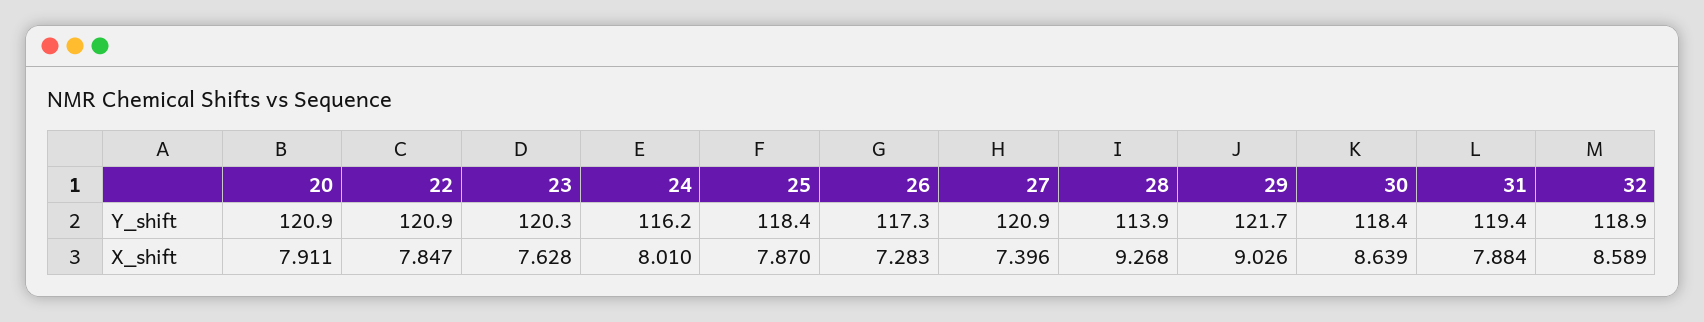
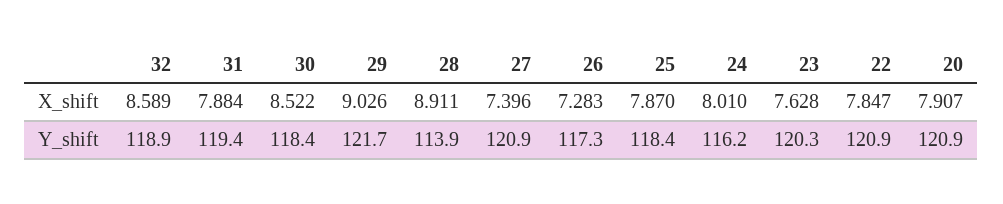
  {
    "20": {
      "Y_shift": 120.9,
-     "X_shift": 7.911
+     "X_shift": 7.907
    },
    "22": {
      "Y_shift": 120.9,
      "X_shift": 7.847
    },
    "23": {
      "Y_shift": 120.3,
      "X_shift": 7.628
    },
    "24": {
      "Y_shift": 116.2,
      "X_shift": 8.01
    },
    "25": {
      "Y_shift": 118.4,
      "X_shift": 7.87
    },
    "26": {
      "Y_shift": 117.3,
      "X_shift": 7.283
    },
    "27": {
      "Y_shift": 120.9,
      "X_shift": 7.396
    },
    "28": {
      "Y_shift": 113.9,
-     "X_shift": 9.268
+     "X_shift": 8.911
    },
    "29": {
      "Y_shift": 121.7,
      "X_shift": 9.026
    },
    "30": {
      "Y_shift": 118.4,
-     "X_shift": 8.639
+     "X_shift": 8.522
    },
    "31": {
      "Y_shift": 119.4,
      "X_shift": 7.884
    },
    "32": {
      "Y_shift": 118.9,
      "X_shift": 8.589
    }
  }

